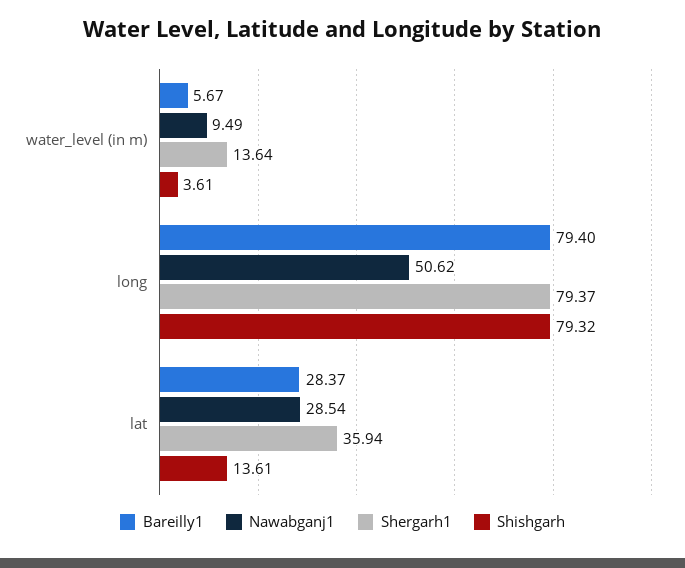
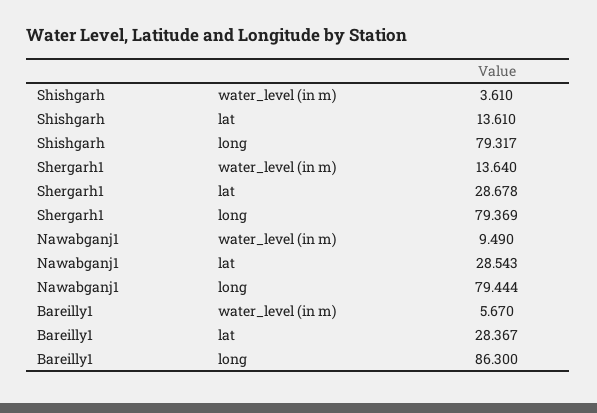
  {
    "Bareilly1": {
      "water_level (in m)": 5.67,
-     "long": 79.4,
+     "long": 86.3,
      "lat": 28.367
    },
    "Nawabganj1": {
      "water_level (in m)": 9.49,
-     "long": 50.62,
+     "long": 79.444,
      "lat": 28.543
    },
    "Shergarh1": {
      "water_level (in m)": 13.64,
      "long": 79.369,
-     "lat": 35.94
+     "lat": 28.678
    },
    "Shishgarh": {
      "water_level (in m)": 3.61,
      "long": 79.317,
      "lat": 13.61
    }
  }

